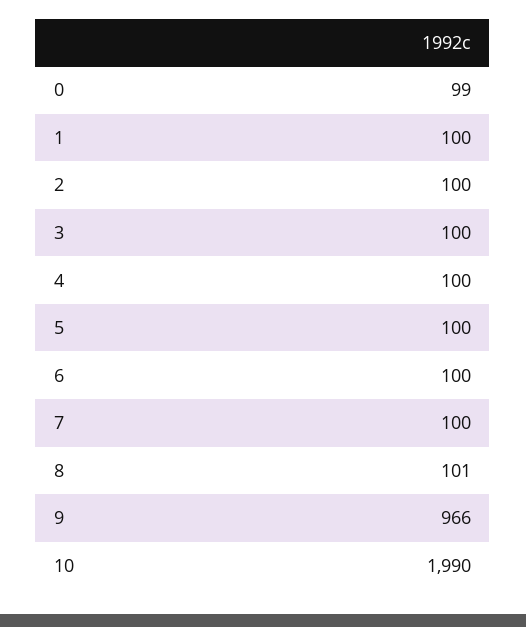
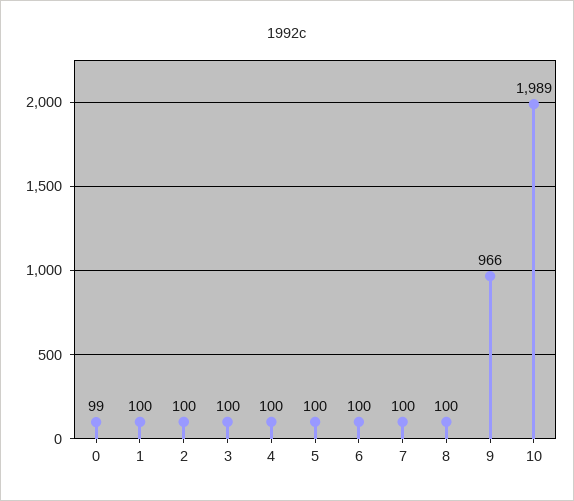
  {
    "0": 99,
    "1": 100,
    "2": 100,
    "3": 100,
    "4": 100,
    "5": 100,
    "6": 100,
    "7": 100,
-   "8": 101,
+   "8": 100,
    "9": 966,
-   "10": 1990
+   "10": 1989
  }

